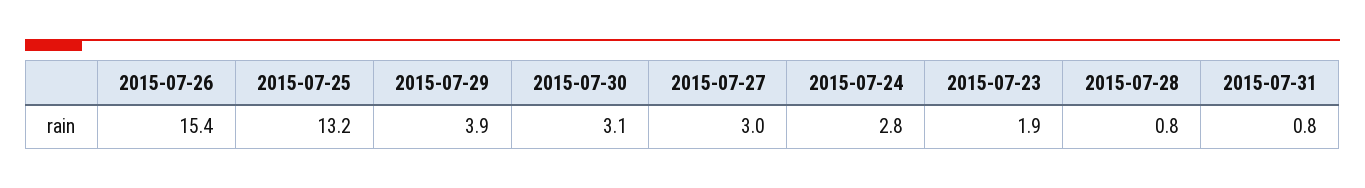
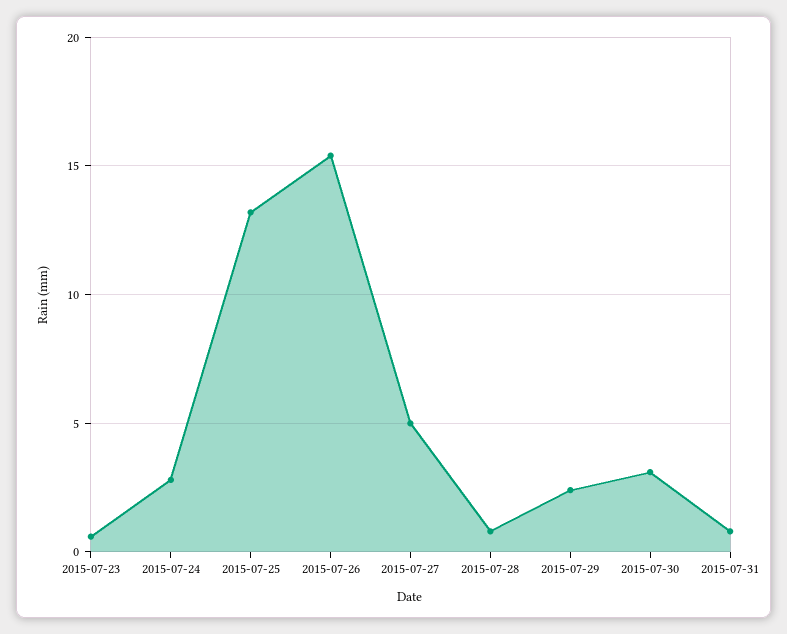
  {
    "2015-07-26": 15.4,
    "2015-07-25": 13.2,
-   "2015-07-29": 3.9,
+   "2015-07-29": 2.5,
    "2015-07-30": 3.1,
-   "2015-07-27": 3,
+   "2015-07-27": 5,
    "2015-07-24": 2.8,
-   "2015-07-23": 1.9,
+   "2015-07-23": 0.5,
    "2015-07-28": 0.8,
    "2015-07-31": 0.8
  }

